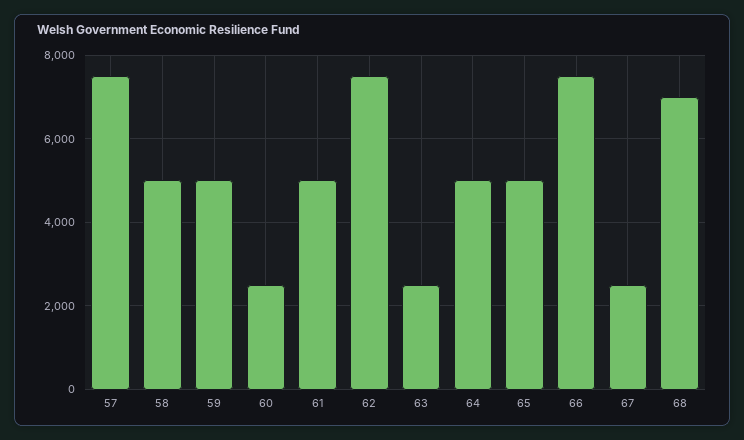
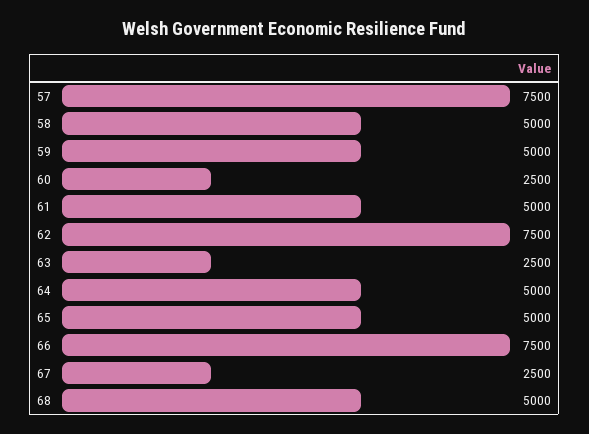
  {
    "57": 7500,
    "58": 5000,
    "59": 5000,
    "60": 2500,
    "61": 5000,
    "62": 7500,
    "63": 2500,
    "64": 5000,
    "65": 5000,
    "66": 7500,
    "67": 2500,
-   "68": 7000
+   "68": 5000
  }

